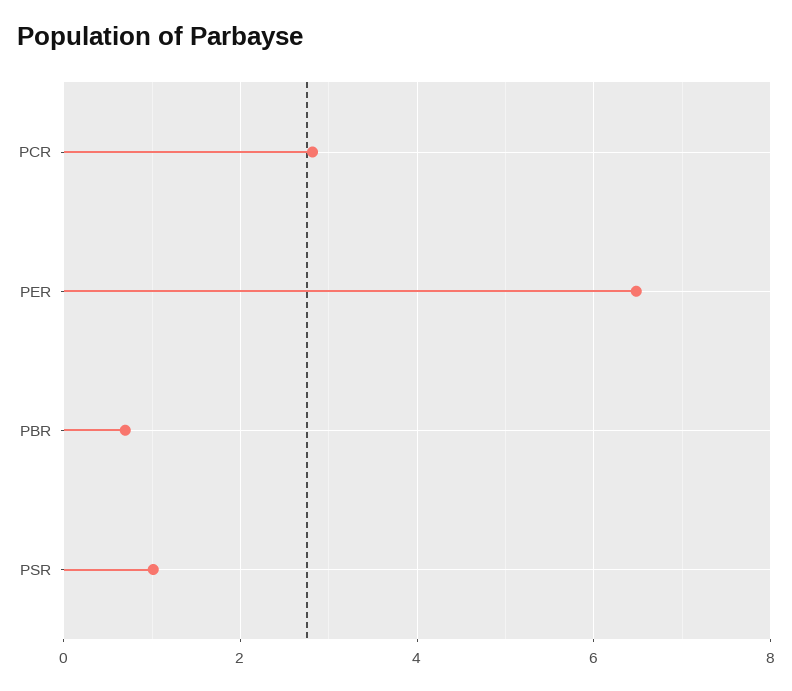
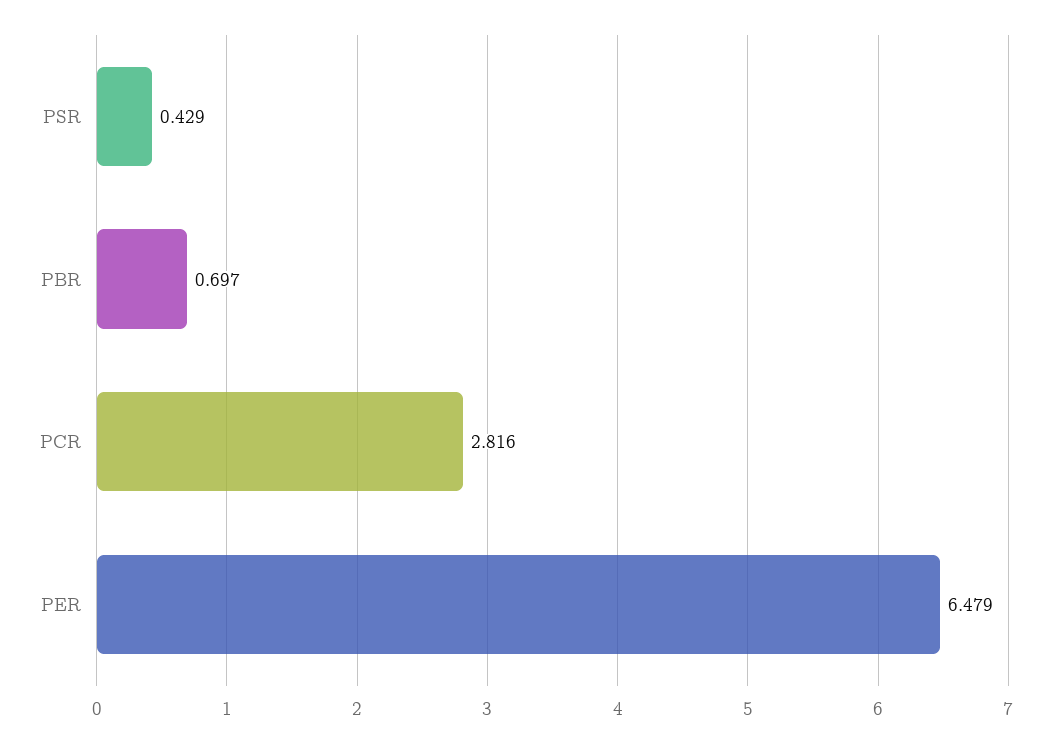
  {
    "PCR": 2.816,
    "PER": 6.479,
    "PBR": 0.697,
-   "PSR": 1
+   "PSR": 0.429
  }

